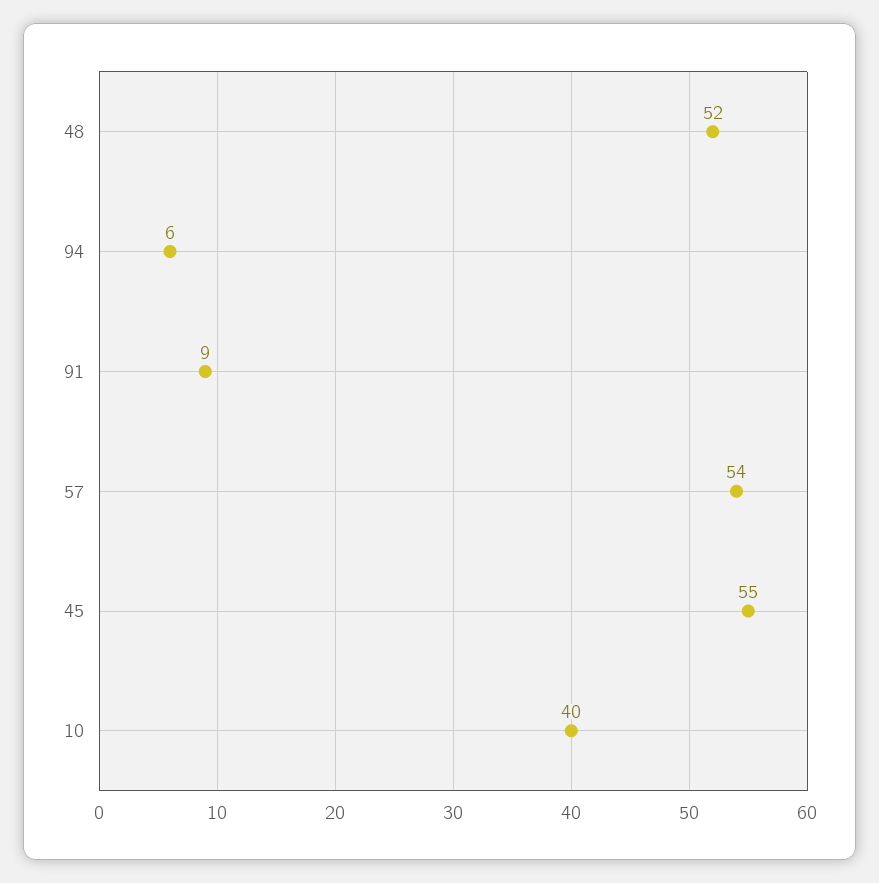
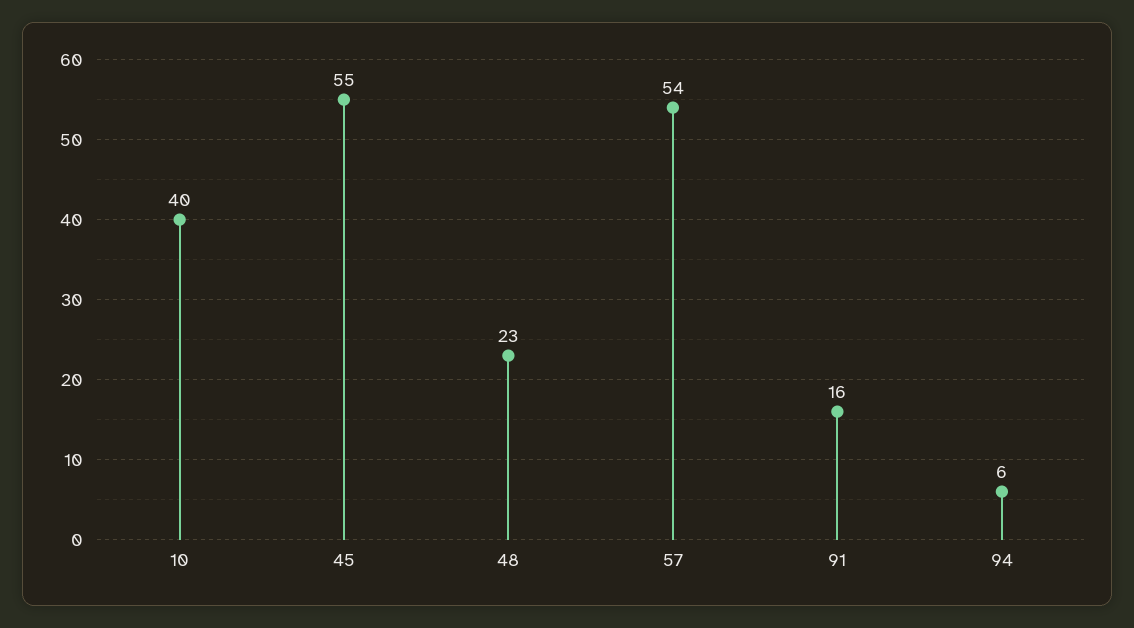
  {
-   "48": 52,
+   "48": 23,
    "94": 6,
-   "91": 9,
+   "91": 16,
    "57": 54,
    "45": 55,
    "10": 40
  }

